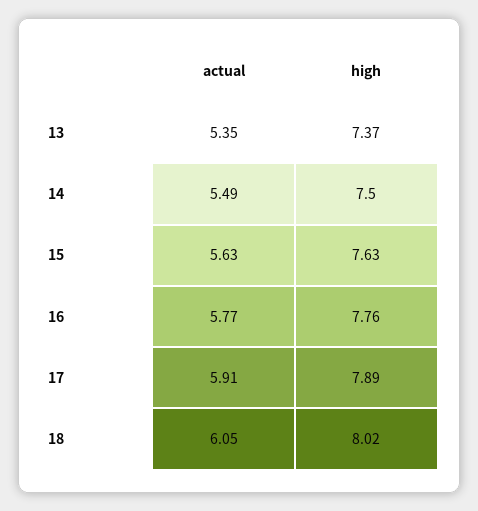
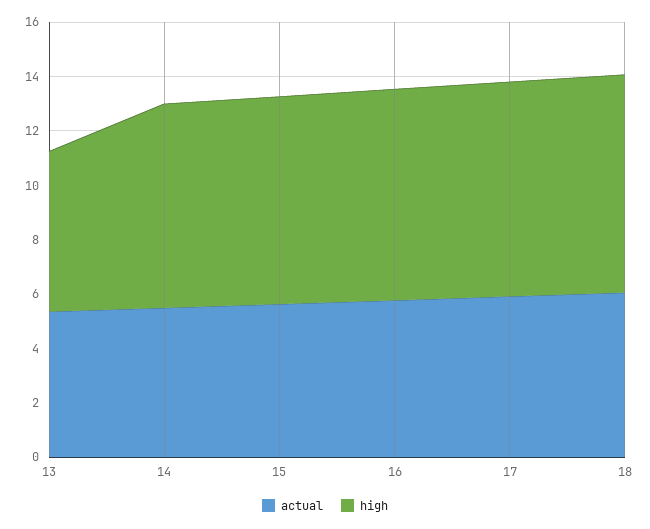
  {
    "actual": {
      "13": 5.35,
      "14": 5.49,
      "15": 5.63,
      "16": 5.77,
      "17": 5.91,
      "18": 6.05
    },
    "high": {
-     "13": 7.37,
+     "13": 6,
      "14": 7.5,
      "15": 7.63,
      "16": 7.76,
      "17": 7.89,
      "18": 8.02
    }
  }

